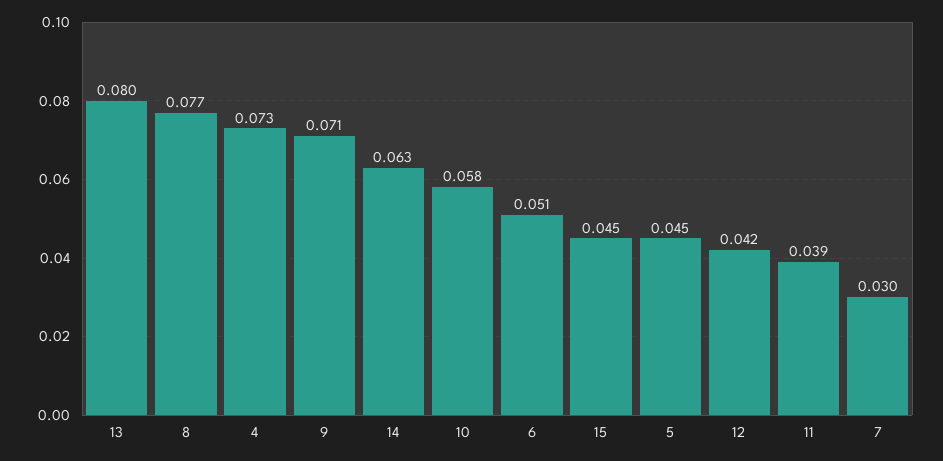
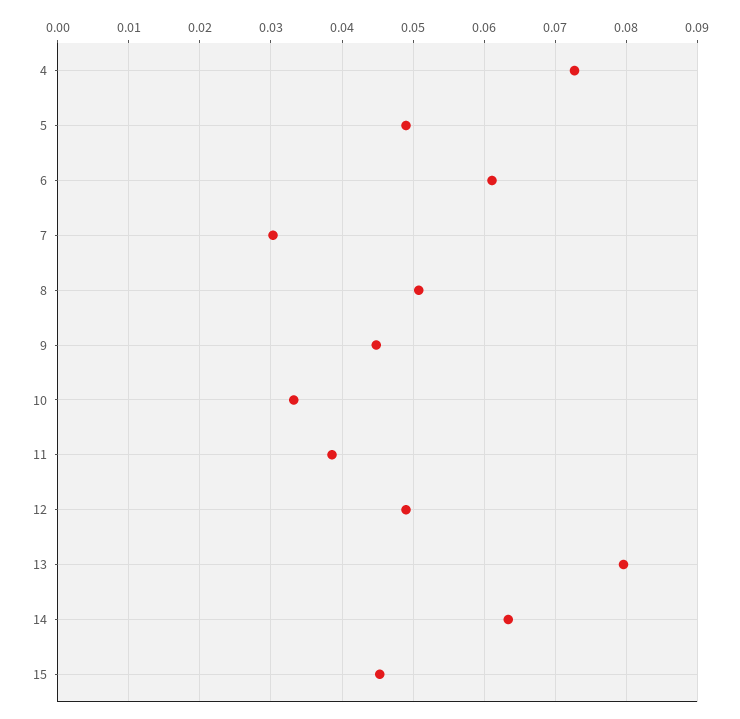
  {
    "13": 0.08,
-   "8": 0.077,
+   "8": 0.051,
    "4": 0.073,
-   "9": 0.071,
+   "9": 0.045,
    "14": 0.063,
-   "10": 0.058,
+   "10": 0.033,
-   "6": 0.051,
+   "6": 0.061,
    "15": 0.045,
-   "5": 0.045,
+   "5": 0.049,
-   "12": 0.042,
+   "12": 0.049,
    "11": 0.039,
    "7": 0.03
  }

